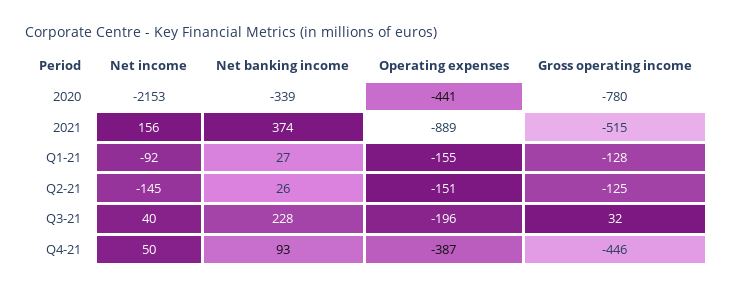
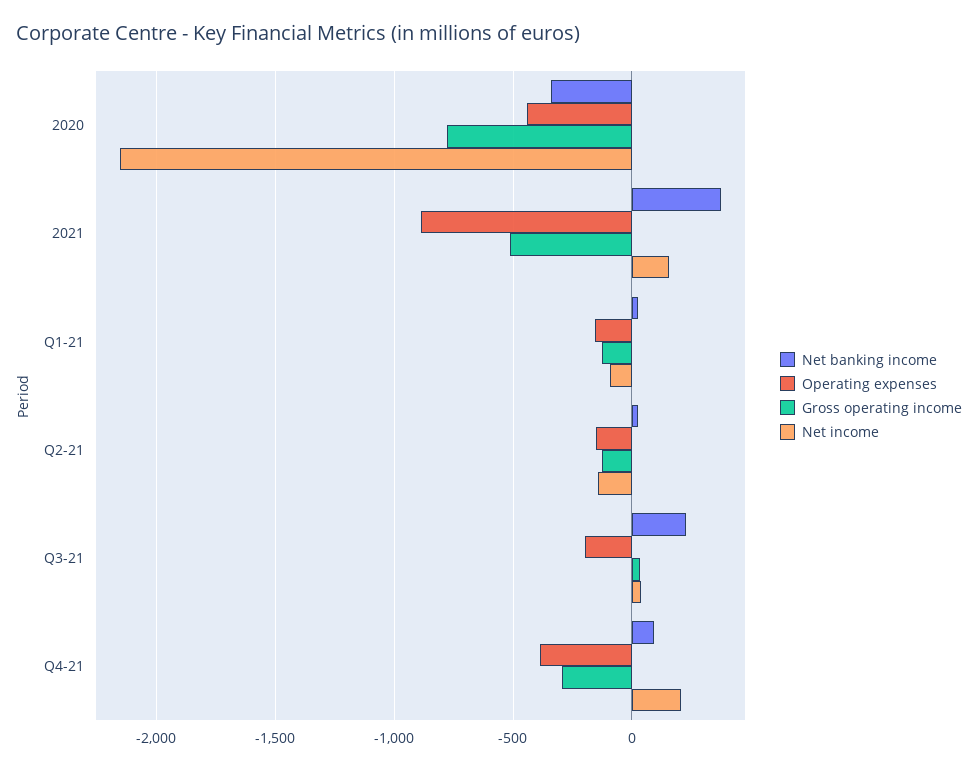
  {
    "Net income": {
      "2020": -2153,
      "2021": 156,
      "Q1-21": -92,
      "Q2-21": -145,
      "Q3-21": 40,
-     "Q4-21": 50
+     "Q4-21": 200
    },
    "Net banking income": {
      "2020": -339,
      "2021": 374,
      "Q1-21": 27,
      "Q2-21": 26,
      "Q3-21": 228,
      "Q4-21": 93
    },
    "Operating expenses": {
      "2020": -441,
      "2021": -889,
      "Q1-21": -155,
      "Q2-21": -151,
      "Q3-21": -196,
      "Q4-21": -387
    },
    "Gross operating income": {
      "2020": -780,
      "2021": -515,
      "Q1-21": -128,
      "Q2-21": -125,
      "Q3-21": 32,
-     "Q4-21": -446
+     "Q4-21": -300
    }
  }

